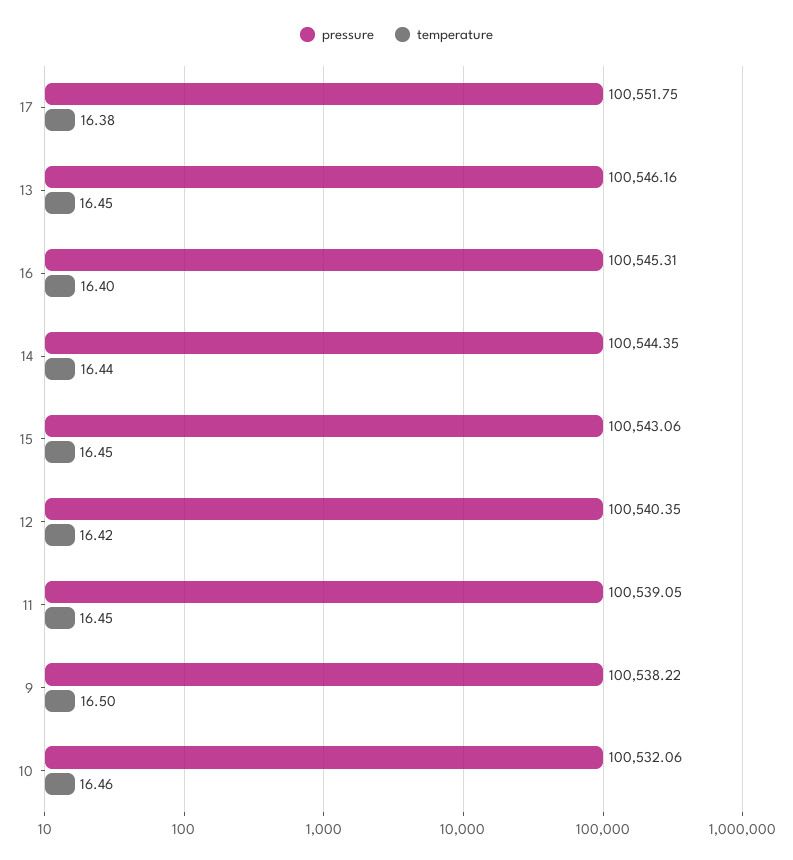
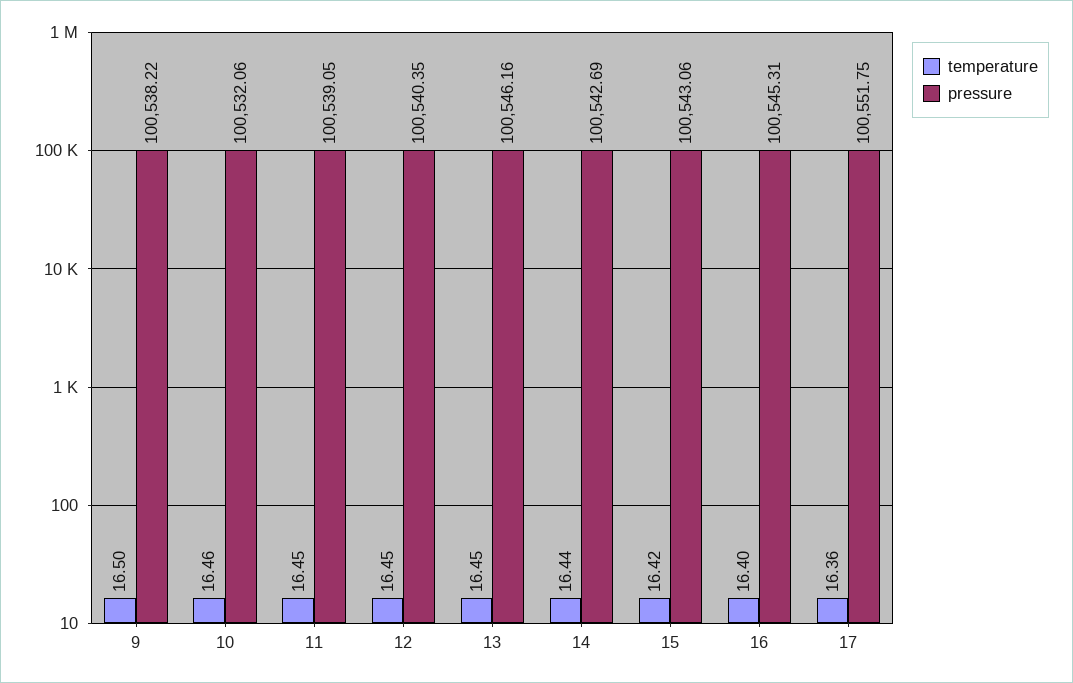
  {
    "pressure": {
      "17": 100551.75,
      "13": 100546.16,
      "16": 100545.31,
-     "14": 100544.35,
+     "14": 100542.69,
      "15": 100543.06,
      "12": 100540.35,
      "11": 100539.05,
      "9": 100538.22,
      "10": 100532.06
    },
    "temperature": {
-     "17": 16.38,
+     "17": 16.36,
      "13": 16.45,
      "16": 16.4,
      "14": 16.44,
-     "15": 16.45,
+     "15": 16.42,
-     "12": 16.42,
+     "12": 16.45,
      "11": 16.45,
      "9": 16.5,
      "10": 16.46
    }
  }

